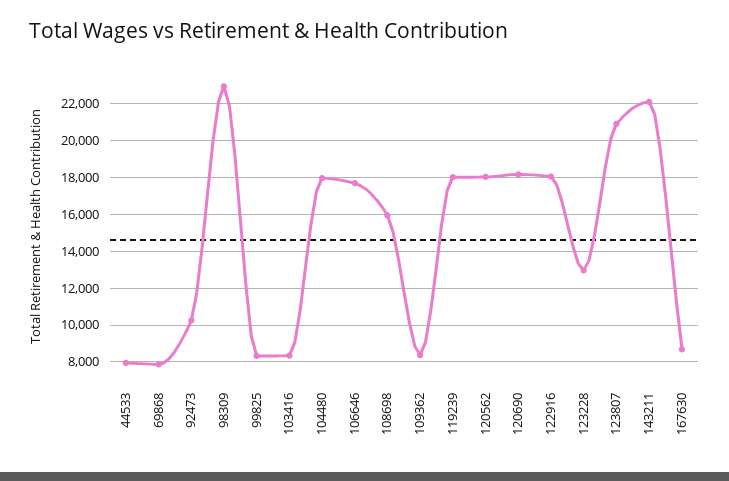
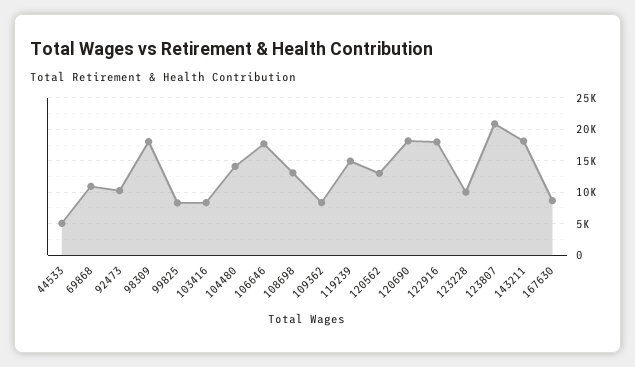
  {
-   "44533": 8000,
+   "44533": 5000,
-   "69868": 8000,
+   "69868": 11000,
    "92473": 10500,
-   "98309": 23000,
+   "98309": 18000,
    "99825": 8500,
    "103416": 8500,
-   "104480": 18000,
+   "104480": 14000,
    "106646": 17500,
-   "108698": 16000,
+   "108698": 13000,
    "109362": 8500,
-   "119239": 18000,
+   "119239": 15000,
-   "120562": 18000,
+   "120562": 13000,
    "120690": 18000,
    "122916": 18000,
-   "123228": 13000,
+   "123228": 10000,
    "123807": 21000,
-   "143211": 22000,
+   "143211": 18000,
    "167630": 8500
  }

